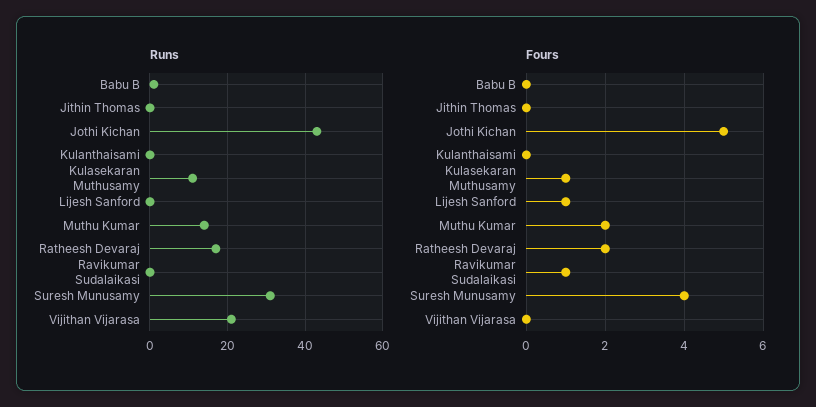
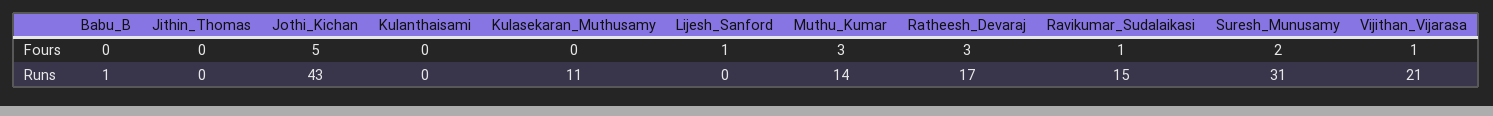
  {
    "Runs": {
      "Babu B": 1,
      "Jithin Thomas": 0,
      "Jothi Kichan": 43,
      "Kulanthaisami": 0,
      "Kulasekaran Muthusamy": 11,
      "Lijesh Sanford": 0,
      "Muthu Kumar": 14,
      "Ratheesh Devaraj": 17,
-     "Ravikumar Sudalaikasi": 0,
+     "Ravikumar Sudalaikasi": 15,
      "Suresh Munusamy": 31,
      "Vijithan Vijarasa": 21
    },
    "Fours": {
      "Babu B": 0,
      "Jithin Thomas": 0,
      "Jothi Kichan": 5,
      "Kulanthaisami": 0,
-     "Kulasekaran Muthusamy": 1,
+     "Kulasekaran Muthusamy": 0,
      "Lijesh Sanford": 1,
-     "Muthu Kumar": 2,
+     "Muthu Kumar": 3,
-     "Ratheesh Devaraj": 2,
+     "Ratheesh Devaraj": 3,
      "Ravikumar Sudalaikasi": 1,
-     "Suresh Munusamy": 4,
+     "Suresh Munusamy": 2,
-     "Vijithan Vijarasa": 0
+     "Vijithan Vijarasa": 1
    }
  }

